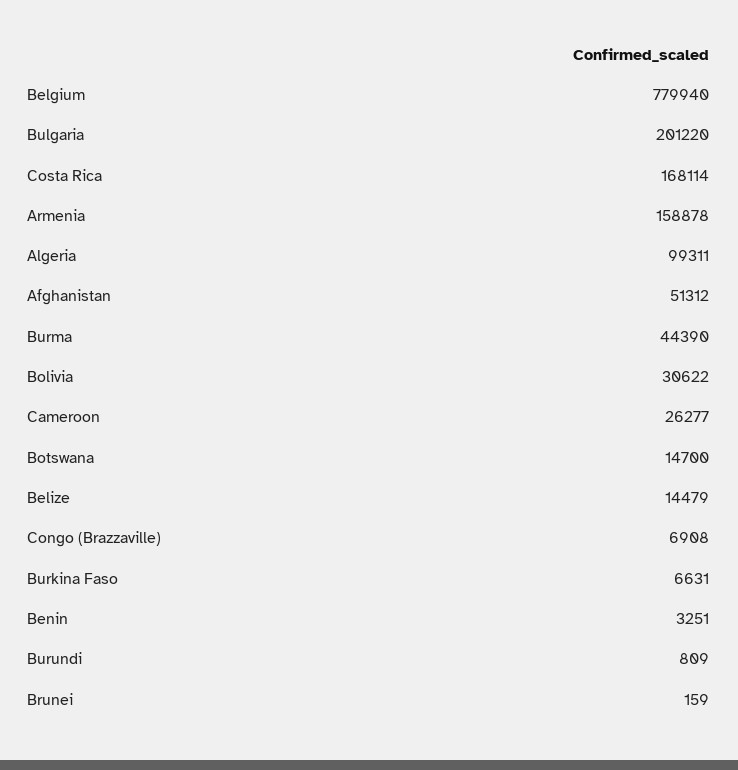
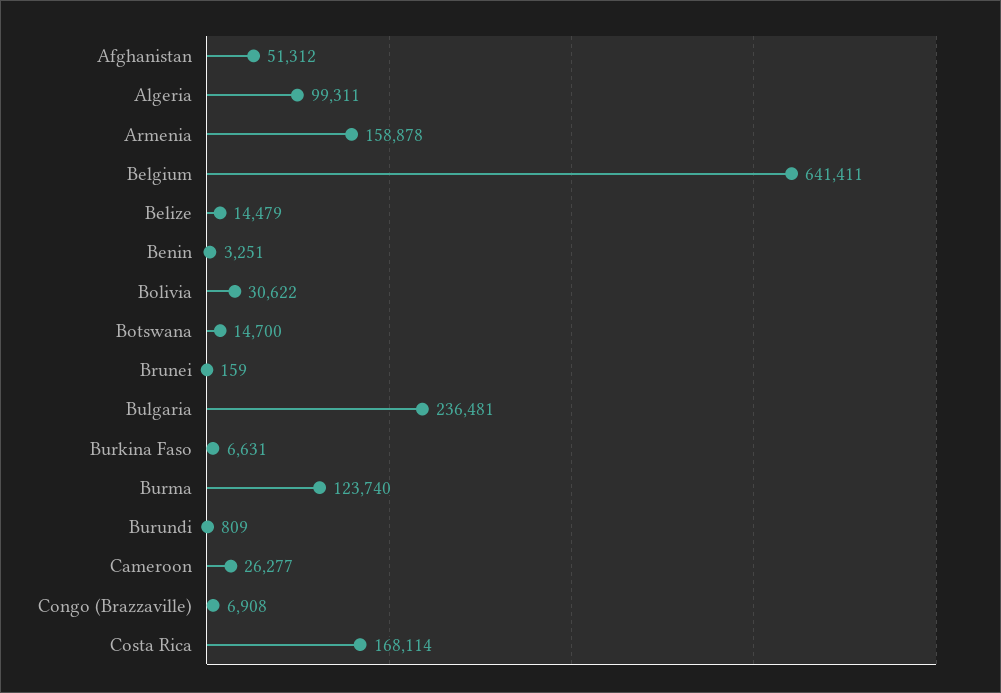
  {
-   "Belgium": 779940,
+   "Belgium": 641411,
-   "Bulgaria": 201220,
+   "Bulgaria": 236481,
    "Costa Rica": 168114,
    "Armenia": 158878,
    "Algeria": 99311,
    "Afghanistan": 51312,
-   "Burma": 44390,
+   "Burma": 123740,
    "Bolivia": 30622,
    "Cameroon": 26277,
    "Botswana": 14700,
    "Belize": 14479,
    "Congo (Brazzaville)": 6908,
    "Burkina Faso": 6631,
    "Benin": 3251,
    "Burundi": 809,
    "Brunei": 159
  }

